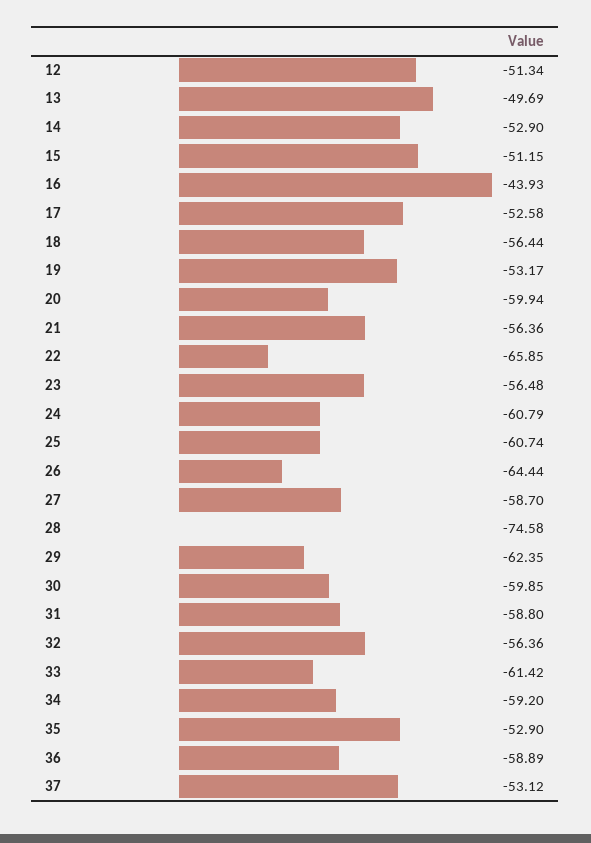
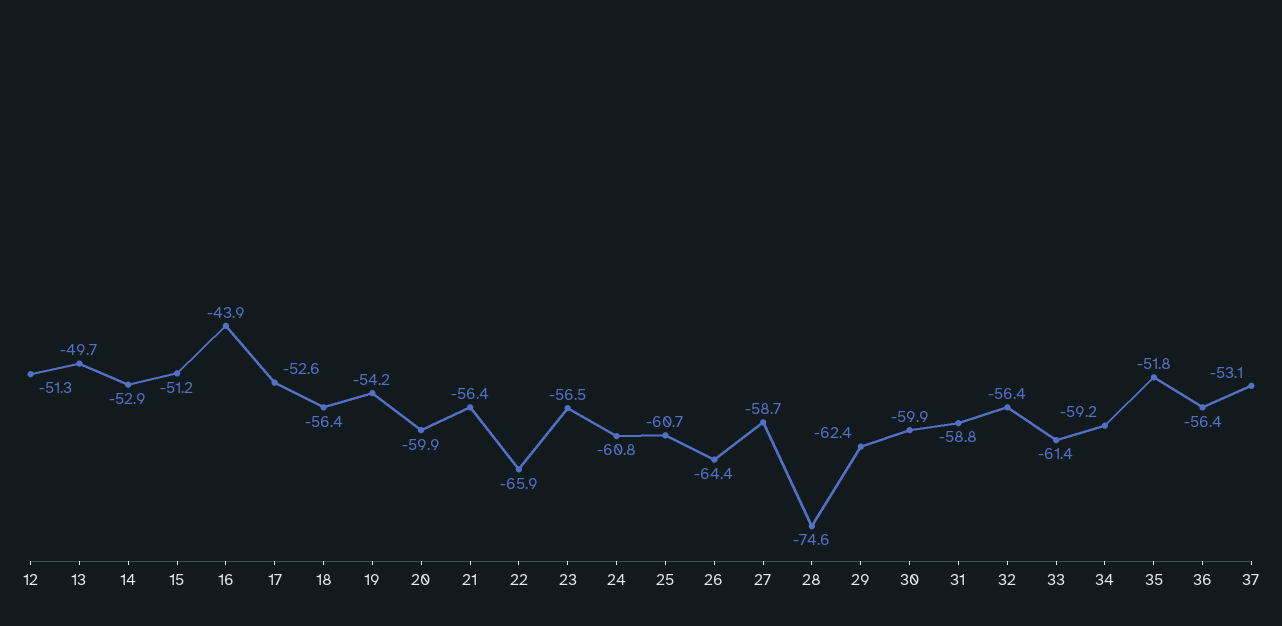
  {
    "12": -51.34,
    "13": -49.69,
    "14": -52.9,
    "15": -51.15,
    "16": -43.93,
    "17": -52.58,
    "18": -56.44,
-   "19": -53.17,
+   "19": -54.2,
    "20": -59.94,
    "21": -56.36,
    "22": -65.85,
    "23": -56.48,
    "24": -60.79,
    "25": -60.74,
    "26": -64.44,
    "27": -58.7,
    "28": -74.58,
    "29": -62.35,
    "30": -59.85,
    "31": -58.8,
    "32": -56.36,
    "33": -61.42,
    "34": -59.2,
-   "35": -52.9,
+   "35": -51.8,
-   "36": -58.89,
+   "36": -56.4,
    "37": -53.12
  }

